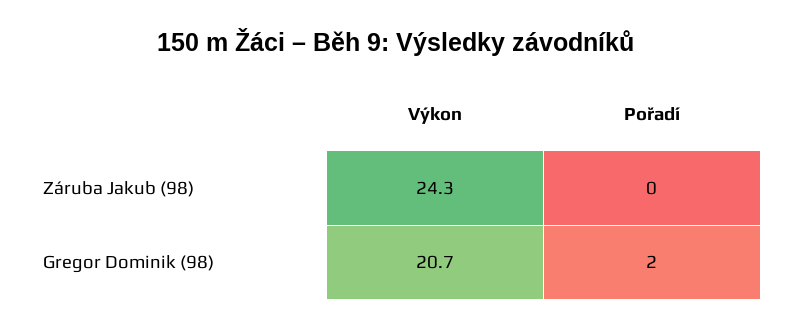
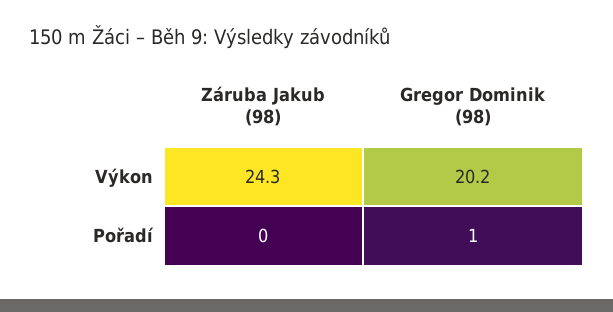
  {
    "Výkon": {
      "Záruba Jakub (98)": 24.3,
-     "Gregor Dominik (98)": 20.7
+     "Gregor Dominik (98)": 20.2
    },
    "Pořadí": {
      "Záruba Jakub (98)": 0,
-     "Gregor Dominik (98)": 2
+     "Gregor Dominik (98)": 1
    }
  }

